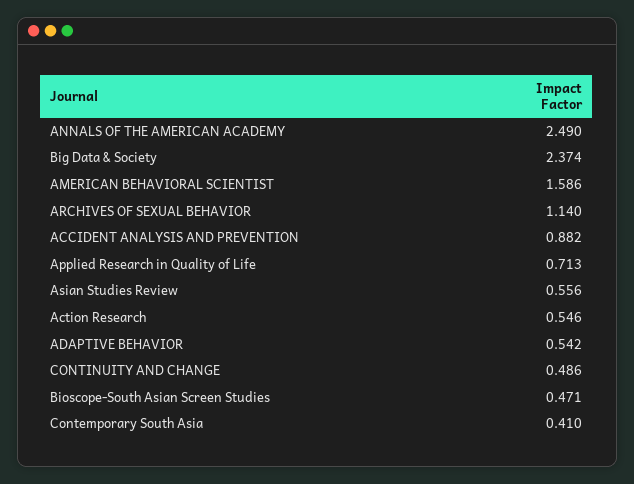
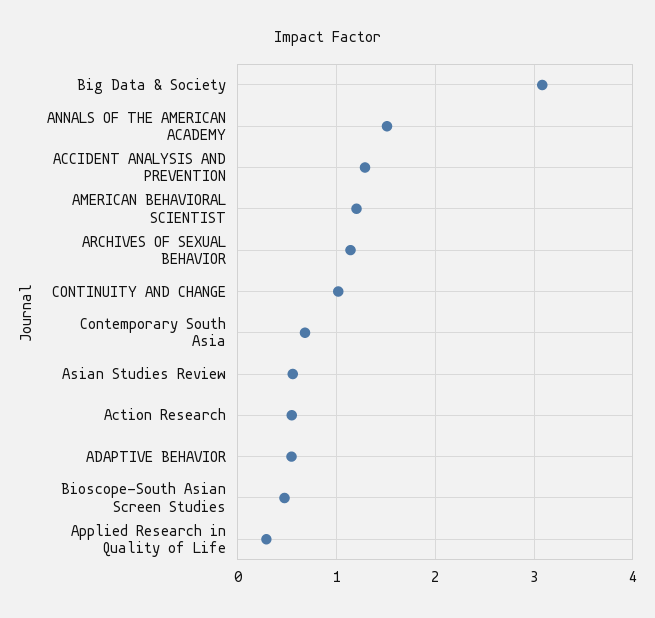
  {
-   "ANNALS OF THE AMERICAN ACADEMY": 2.49,
+   "ANNALS OF THE AMERICAN ACADEMY": 1.5,
-   "Big Data & Society": 2.374,
+   "Big Data & Society": 3.1,
-   "AMERICAN BEHAVIORAL SCIENTIST": 1.586,
+   "AMERICAN BEHAVIORAL SCIENTIST": 1.2,
    "ARCHIVES OF SEXUAL BEHAVIOR": 1.14,
-   "ACCIDENT ANALYSIS AND PREVENTION": 0.882,
+   "ACCIDENT ANALYSIS AND PREVENTION": 1.3,
-   "Applied Research in Quality of Life": 0.713,
+   "Applied Research in Quality of Life": 0.3,
    "Asian Studies Review": 0.556,
    "Action Research": 0.546,
    "ADAPTIVE BEHAVIOR": 0.542,
-   "CONTINUITY AND CHANGE": 0.486,
+   "CONTINUITY AND CHANGE": 1,
    "Bioscope-South Asian Screen Studies": 0.471,
-   "Contemporary South Asia": 0.41
+   "Contemporary South Asia": 0.7
  }

